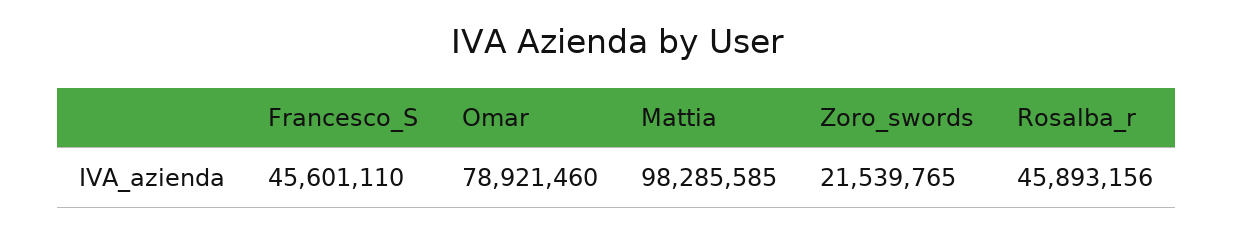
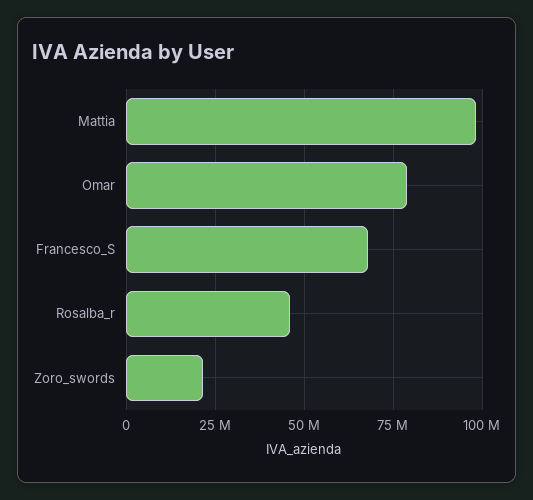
  {
-   "Francesco_S": 45601110,
+   "Francesco_S": 67500000,
    "Omar": 78921460,
    "Mattia": 98285585,
    "Zoro_swords": 21539765,
    "Rosalba_r": 45893156
  }

